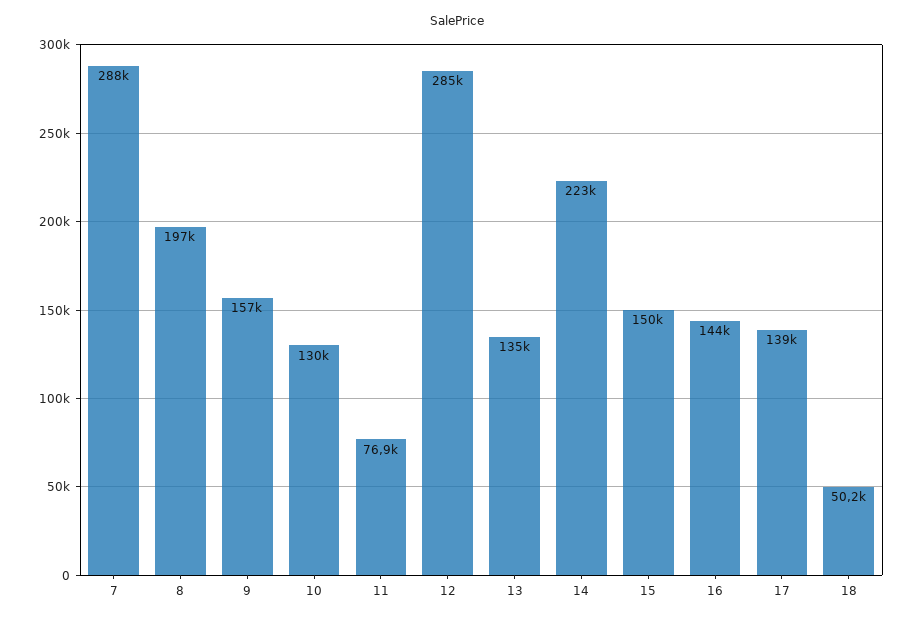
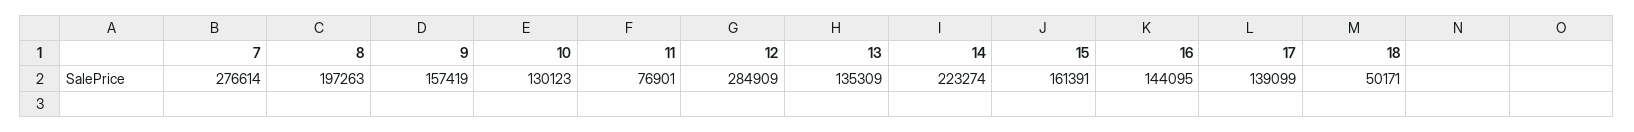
  {
-   "7": 288000,
+   "7": 276614,
    "8": 197263,
    "9": 157419,
    "10": 130123,
    "11": 76901,
    "12": 284909,
    "13": 135309,
    "14": 223274,
-   "15": 150000,
+   "15": 161391,
    "16": 144095,
    "17": 139099,
    "18": 50171
  }

